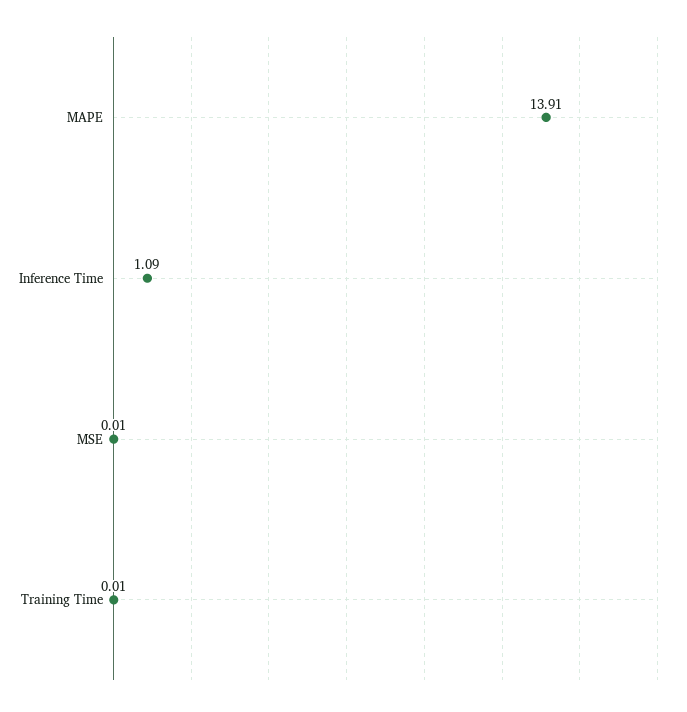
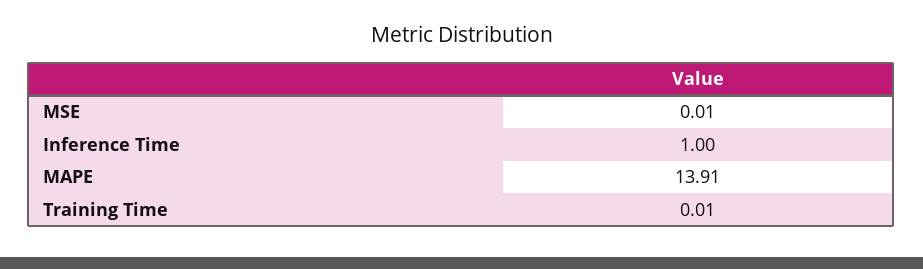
  {
    "MAPE": 13.91,
-   "Inference Time": 1.09,
+   "Inference Time": 1,
    "MSE": 0.01,
    "Training Time": 0.01
  }

